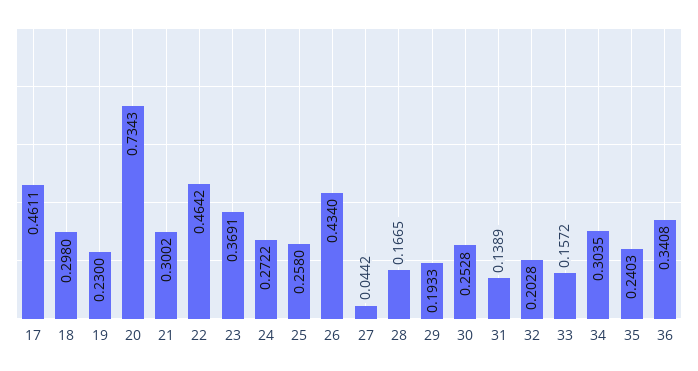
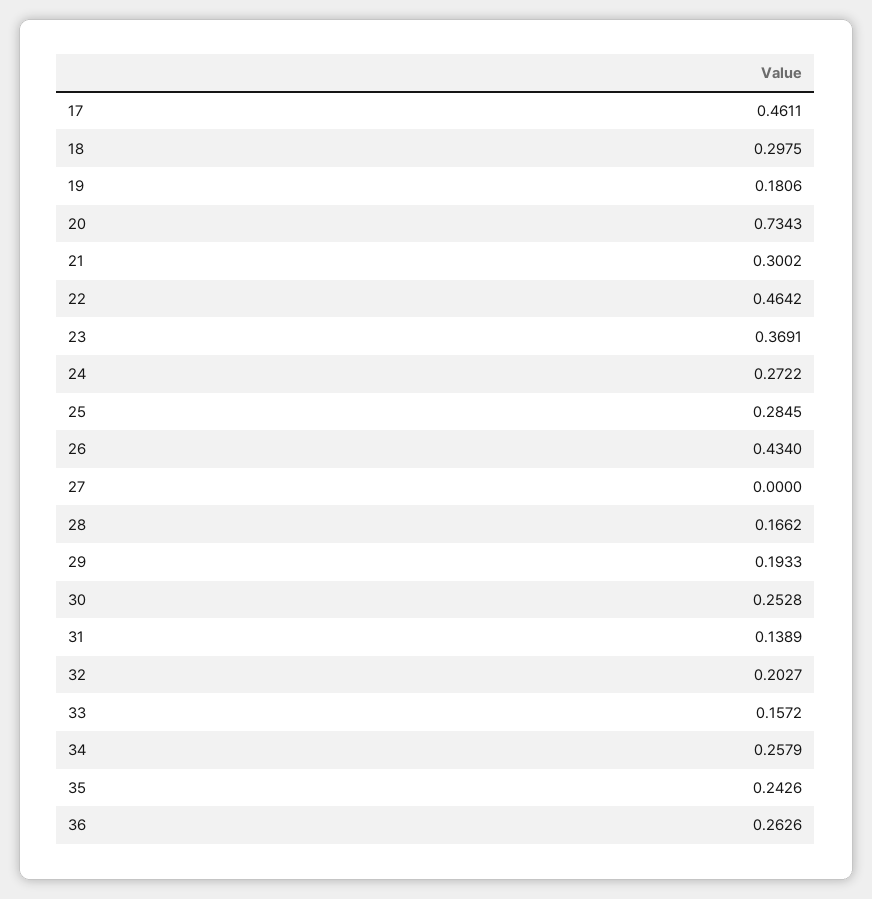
  {
    "17": 0.4611,
-   "18": 0.298,
+   "18": 0.2975,
-   "19": 0.23,
+   "19": 0.1806,
    "20": 0.7343,
    "21": 0.3002,
    "22": 0.4642,
    "23": 0.3691,
    "24": 0.2722,
-   "25": 0.258,
+   "25": 0.2845,
    "26": 0.434,
-   "27": 0.0442,
+   "27": 0,
-   "28": 0.1665,
+   "28": 0.1662,
    "29": 0.1933,
    "30": 0.2528,
    "31": 0.1389,
-   "32": 0.2028,
+   "32": 0.2027,
    "33": 0.1572,
-   "34": 0.3035,
+   "34": 0.2579,
-   "35": 0.2403,
+   "35": 0.2426,
-   "36": 0.3408
+   "36": 0.2626
  }

